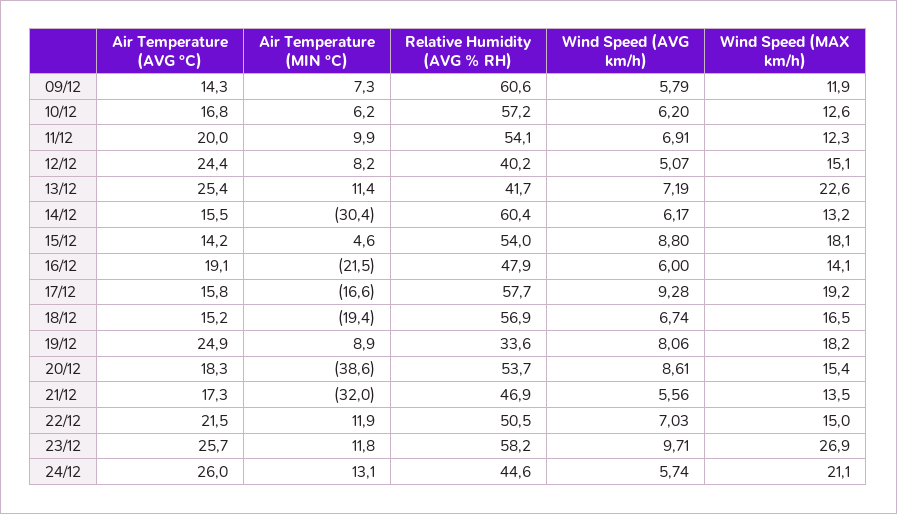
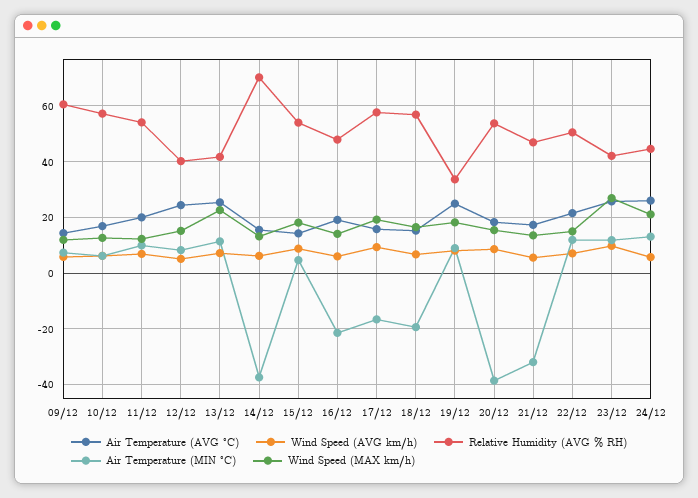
  {
    "Air Temperature (AVG °C)": {
      "09/12": 14.3,
      "10/12": 16.8,
      "11/12": 20,
      "12/12": 24.4,
      "13/12": 25.4,
      "14/12": 15.5,
      "15/12": 14.2,
      "16/12": 19.1,
      "17/12": 15.8,
      "18/12": 15.2,
      "19/12": 24.9,
      "20/12": 18.3,
      "21/12": 17.3,
      "22/12": 21.5,
      "23/12": 25.7,
      "24/12": 26
    },
    "Air Temperature (MIN °C)": {
      "09/12": 7.3,
      "10/12": 6.2,
      "11/12": 9.9,
      "12/12": 8.2,
      "13/12": 11.4,
-     "14/12": -30.4,
+     "14/12": -37.5,
      "15/12": 4.6,
      "16/12": -21.5,
      "17/12": -16.6,
      "18/12": -19.4,
      "19/12": 8.9,
      "20/12": -38.6,
      "21/12": -32,
      "22/12": 11.9,
      "23/12": 11.8,
      "24/12": 13.1
    },
    "Relative Humidity (AVG % RH)": {
      "09/12": 60.6,
      "10/12": 57.2,
      "11/12": 54.1,
      "12/12": 40.2,
      "13/12": 41.7,
-     "14/12": 60.4,
+     "14/12": 70,
      "15/12": 54,
      "16/12": 47.9,
      "17/12": 57.7,
      "18/12": 56.9,
      "19/12": 33.6,
      "20/12": 53.7,
      "21/12": 46.9,
      "22/12": 50.5,
-     "23/12": 58.2,
+     "23/12": 42.5,
      "24/12": 44.6
    },
    "Wind Speed (AVG km/h)": {
      "09/12": 5.79,
      "10/12": 6.2,
      "11/12": 6.91,
      "12/12": 5.07,
      "13/12": 7.19,
      "14/12": 6.17,
      "15/12": 8.8,
      "16/12": 6,
      "17/12": 9.28,
      "18/12": 6.74,
      "19/12": 8.06,
      "20/12": 8.61,
      "21/12": 5.56,
      "22/12": 7.03,
      "23/12": 9.71,
      "24/12": 5.74
    },
    "Wind Speed (MAX km/h)": {
      "09/12": 11.9,
      "10/12": 12.6,
      "11/12": 12.3,
      "12/12": 15.1,
      "13/12": 22.6,
      "14/12": 13.2,
      "15/12": 18.1,
      "16/12": 14.1,
      "17/12": 19.2,
      "18/12": 16.5,
      "19/12": 18.2,
      "20/12": 15.4,
      "21/12": 13.5,
      "22/12": 15,
      "23/12": 26.9,
      "24/12": 21.1
    }
  }

